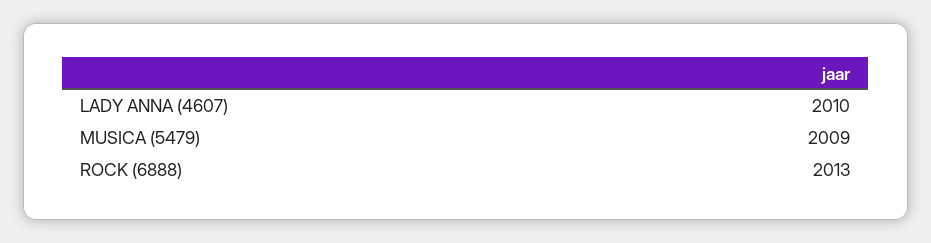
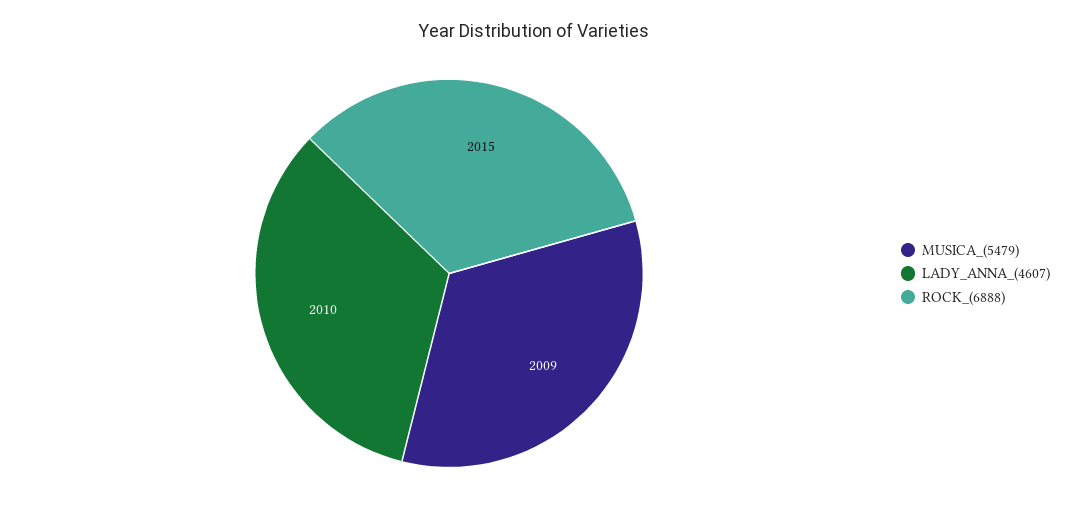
  {
    "LADY ANNA (4607)": 2010,
    "MUSICA (5479)": 2009,
-   "ROCK (6888)": 2013
+   "ROCK (6888)": 2015
  }

